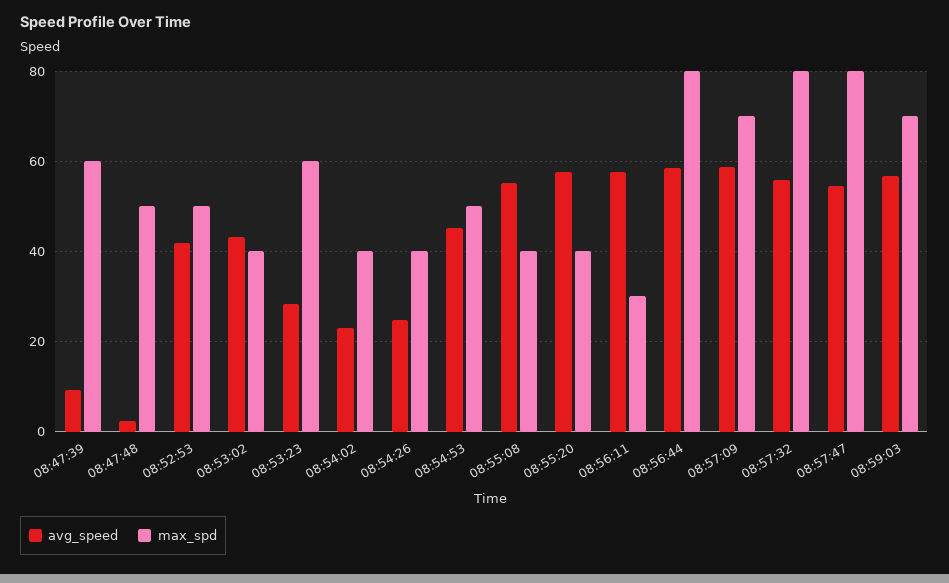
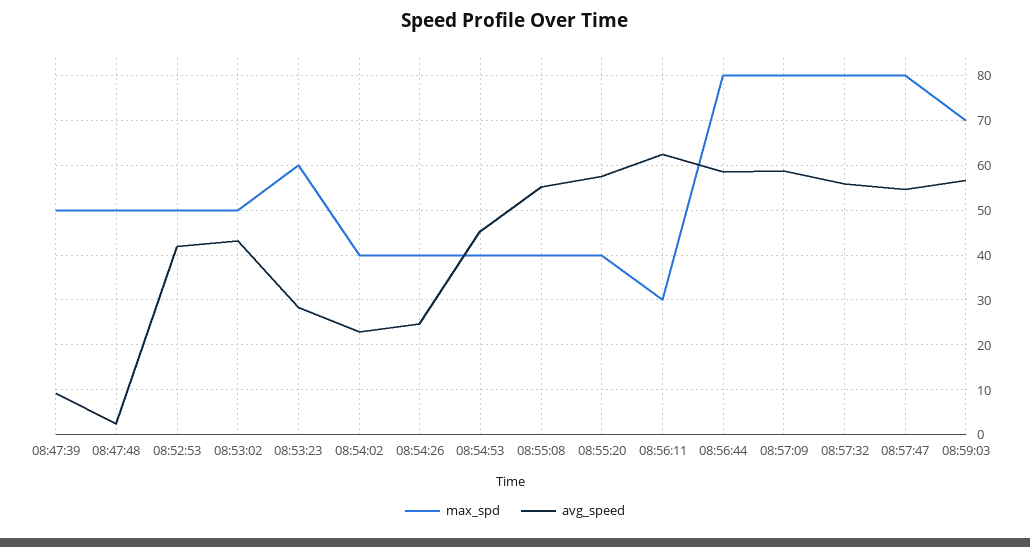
  {
    "avg_speed": {
      "08:47:39": 10,
      "08:47:48": 2,
      "08:52:53": 42,
      "08:53:02": 44,
      "08:53:23": 28,
      "08:54:02": 22,
      "08:54:26": 24,
      "08:54:53": 46,
      "08:55:08": 56,
      "08:55:20": 58,
-     "08:56:11": 58,
+     "08:56:11": 62,
      "08:56:44": 58,
      "08:57:09": 58,
      "08:57:32": 56,
      "08:57:47": 54,
      "08:59:03": 56
    },
    "max_spd": {
-     "08:47:39": 60,
+     "08:47:39": 50,
      "08:47:48": 50,
      "08:52:53": 50,
-     "08:53:02": 40,
+     "08:53:02": 50,
      "08:53:23": 60,
      "08:54:02": 40,
      "08:54:26": 40,
-     "08:54:53": 50,
+     "08:54:53": 40,
      "08:55:08": 40,
      "08:55:20": 40,
      "08:56:11": 30,
      "08:56:44": 80,
-     "08:57:09": 70,
+     "08:57:09": 80,
      "08:57:32": 80,
      "08:57:47": 80,
      "08:59:03": 70
    }
  }

